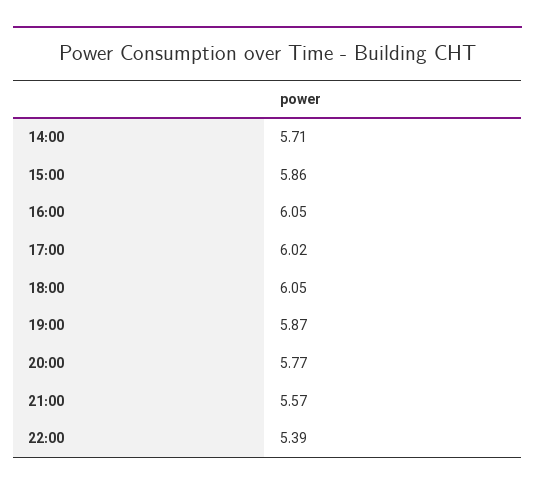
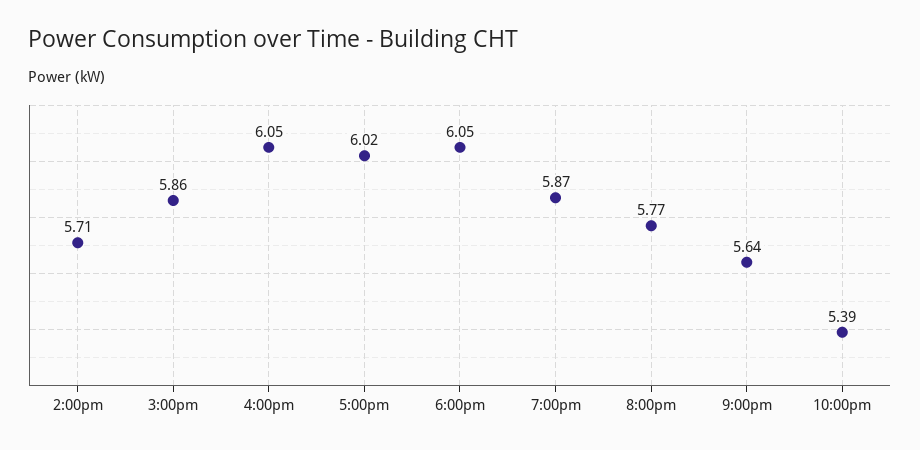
  {
    "14:00": 5.71,
    "15:00": 5.86,
    "16:00": 6.05,
    "17:00": 6.02,
    "18:00": 6.05,
    "19:00": 5.87,
    "20:00": 5.77,
-   "21:00": 5.57,
+   "21:00": 5.64,
    "22:00": 5.39
  }

